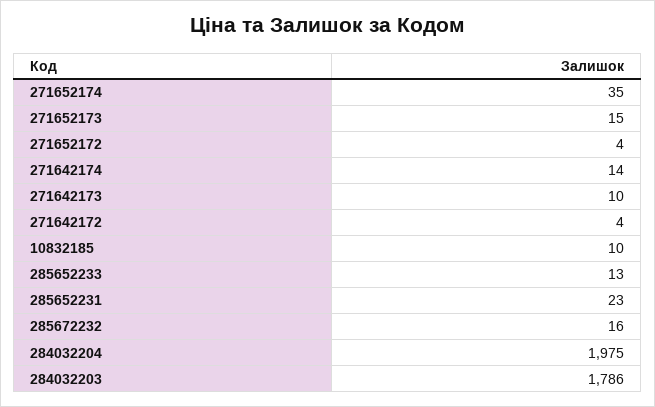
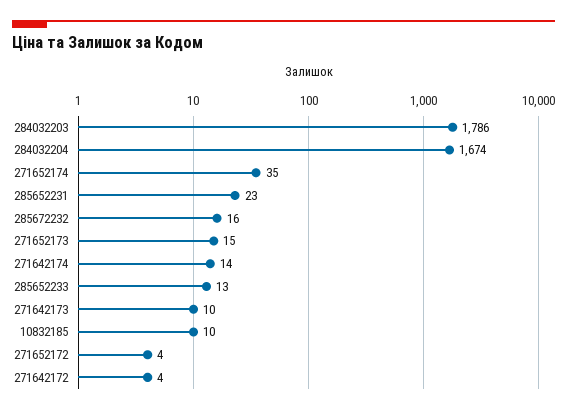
  {
    "271652174": 35,
    "271652173": 15,
    "271652172": 4,
    "271642174": 14,
    "271642173": 10,
    "271642172": 4,
    "10832185": 10,
    "285652233": 13,
    "285652231": 23,
    "285672232": 16,
-   "284032204": 1975,
+   "284032204": 1674,
    "284032203": 1786
  }

